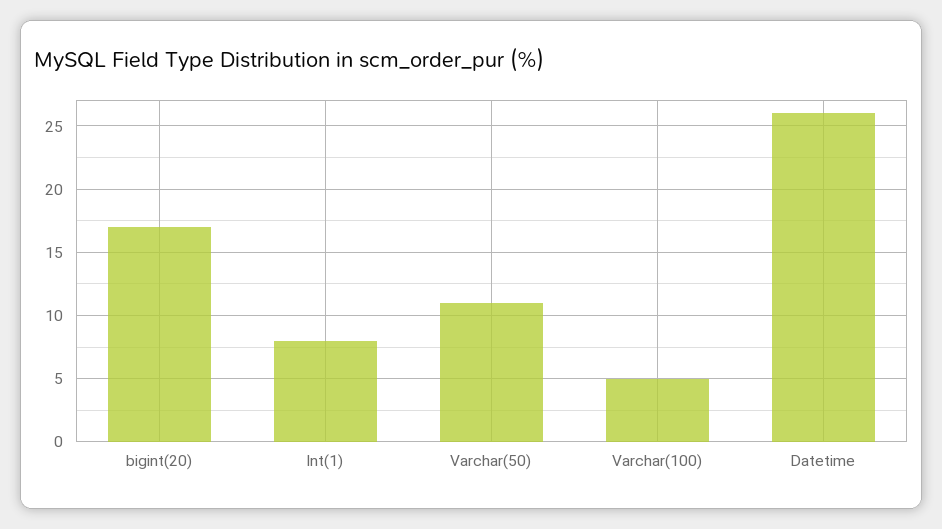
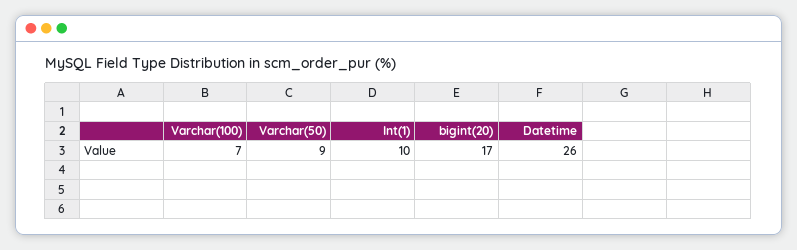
  {
    "bigint(20)": 17,
-   "Int(1)": 8,
+   "Int(1)": 10,
-   "Varchar(50)": 11,
+   "Varchar(50)": 9,
-   "Varchar(100)": 5,
+   "Varchar(100)": 7,
    "Datetime": 26
  }

